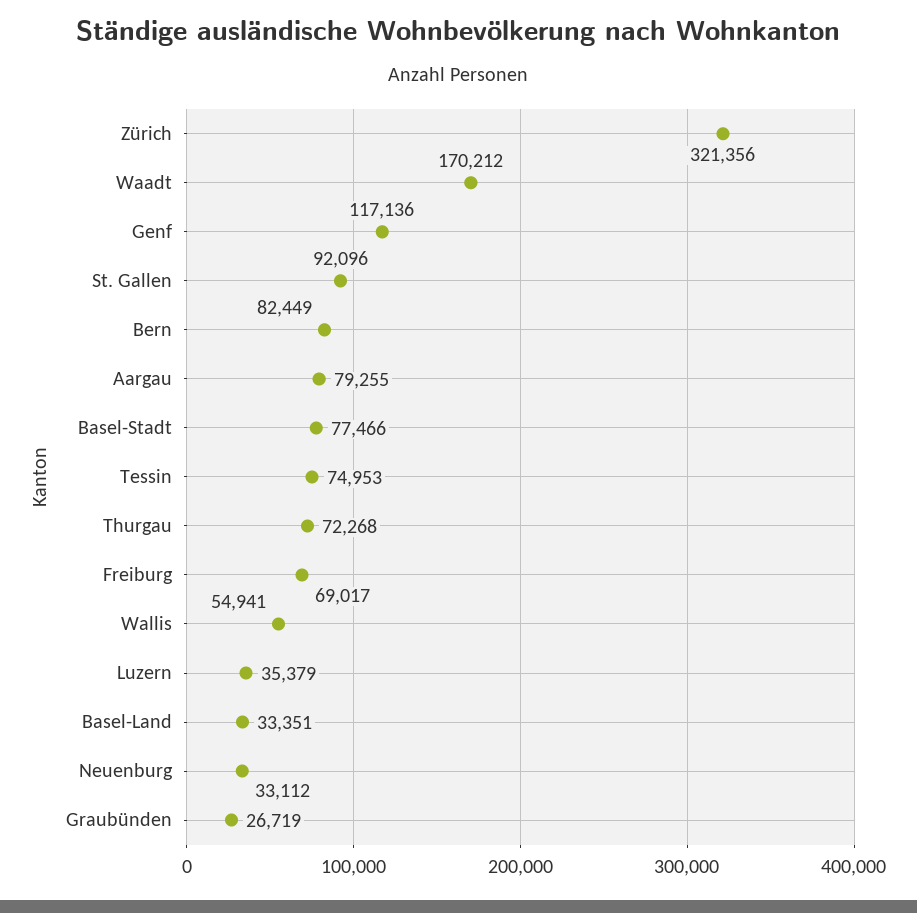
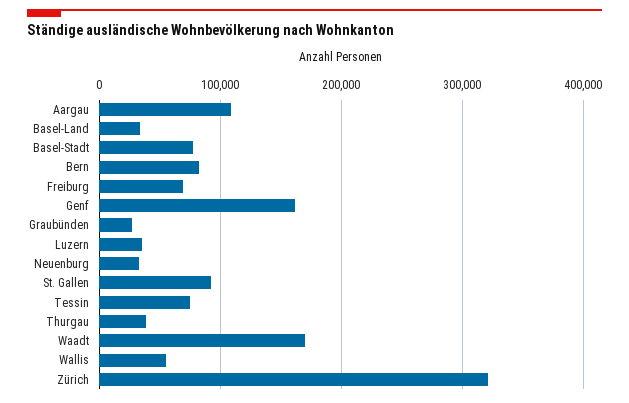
  {
    "Zürich": 321356,
    "Waadt": 170212,
-   "Genf": 117136,
+   "Genf": 160000,
    "St. Gallen": 92096,
    "Bern": 82449,
-   "Aargau": 79255,
+   "Aargau": 110000,
    "Basel-Stadt": 77466,
    "Tessin": 74953,
-   "Thurgau": 72268,
+   "Thurgau": 40000,
    "Freiburg": 69017,
    "Wallis": 54941,
    "Luzern": 35379,
    "Basel-Land": 33351,
    "Neuenburg": 33112,
    "Graubünden": 26719
  }

